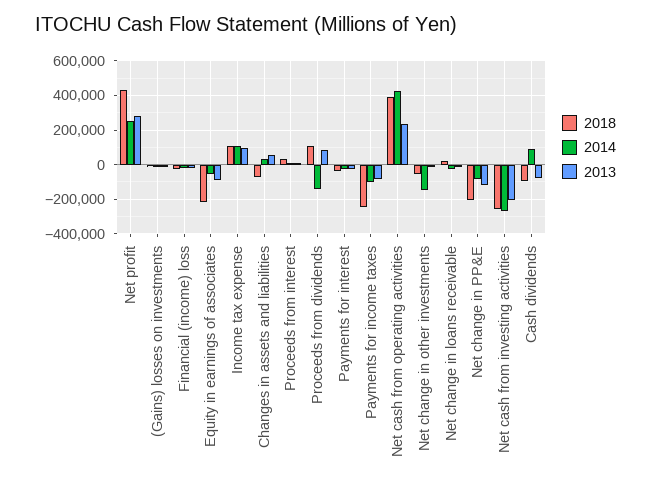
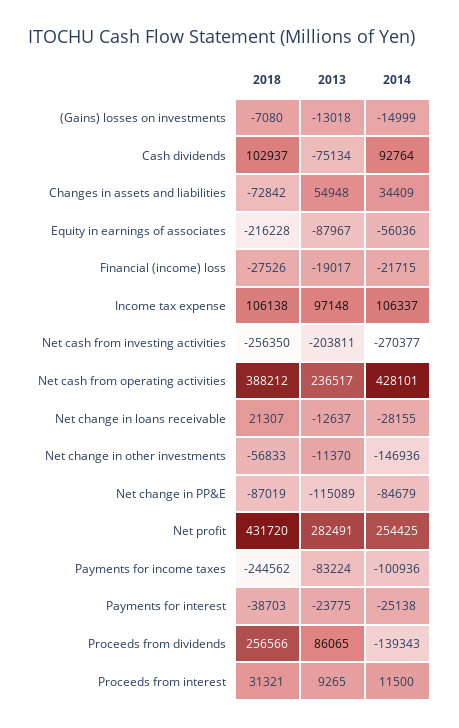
  {
    "2018": {
      "Net profit": 431720,
      "(Gains) losses on investments": -7080,
      "Financial (income) loss": -27526,
      "Equity in earnings of associates": -216228,
      "Income tax expense": 106138,
      "Changes in assets and liabilities": -72842,
      "Proceeds from interest": 31321,
-     "Proceeds from dividends": 100000,
+     "Proceeds from dividends": 256566,
      "Payments for interest": -38703,
      "Payments for income taxes": -244562,
      "Net cash from operating activities": 388212,
      "Net change in other investments": -56833,
      "Net change in loans receivable": 21307,
-     "Net change in PP&E": -200000,
+     "Net change in PP&E": -87019,
      "Net cash from investing activities": -256350,
-     "Cash dividends": -100000
+     "Cash dividends": 102937
    },
    "2014": {
      "Net profit": 254425,
      "(Gains) losses on investments": -14999,
      "Financial (income) loss": -21715,
      "Equity in earnings of associates": -56036,
      "Income tax expense": 106337,
      "Changes in assets and liabilities": 34409,
      "Proceeds from interest": 11500,
      "Proceeds from dividends": -139343,
      "Payments for interest": -25138,
      "Payments for income taxes": -100936,
      "Net cash from operating activities": 428101,
      "Net change in other investments": -146936,
      "Net change in loans receivable": -28155,
      "Net change in PP&E": -84679,
      "Net cash from investing activities": -270377,
      "Cash dividends": 92764
    },
    "2013": {
      "Net profit": 282491,
      "(Gains) losses on investments": -13018,
      "Financial (income) loss": -19017,
      "Equity in earnings of associates": -87967,
      "Income tax expense": 97148,
      "Changes in assets and liabilities": 54948,
      "Proceeds from interest": 9265,
      "Proceeds from dividends": 86065,
      "Payments for interest": -23775,
      "Payments for income taxes": -83224,
      "Net cash from operating activities": 236517,
      "Net change in other investments": -11370,
      "Net change in loans receivable": -12637,
      "Net change in PP&E": -115089,
      "Net cash from investing activities": -203811,
      "Cash dividends": -75134
    }
  }

